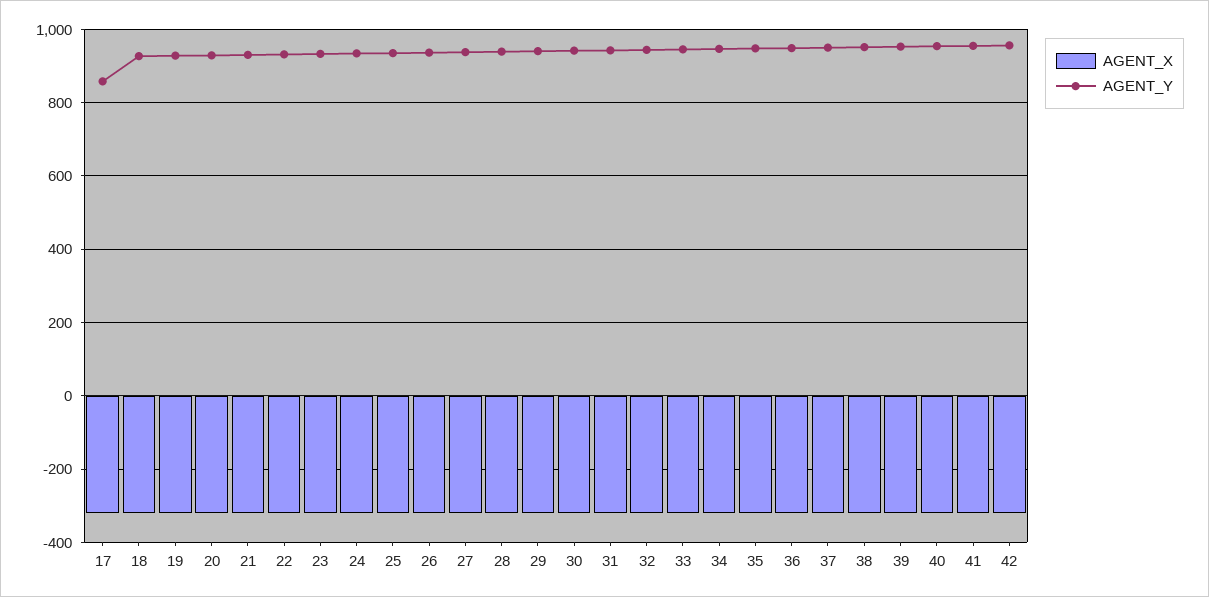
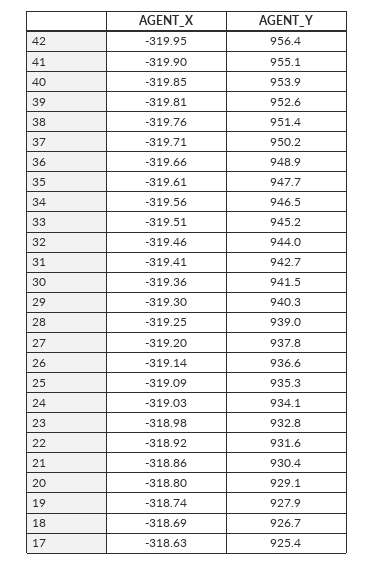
  {
    "AGENT_X": {
      "17": -318.63,
      "18": -318.69,
      "19": -318.74,
      "20": -318.8,
      "21": -318.86,
      "22": -318.92,
      "23": -318.98,
      "24": -319.03,
      "25": -319.09,
      "26": -319.14,
      "27": -319.2,
      "28": -319.25,
      "29": -319.3,
      "30": -319.36,
      "31": -319.41,
      "32": -319.46,
      "33": -319.51,
      "34": -319.56,
      "35": -319.61,
      "36": -319.66,
      "37": -319.71,
      "38": -319.76,
      "39": -319.81,
      "40": -319.85,
      "41": -319.9,
      "42": -319.95
    },
    "AGENT_Y": {
-     "17": 860,
+     "17": 925.4,
      "18": 926.7,
      "19": 927.9,
      "20": 929.1,
      "21": 930.4,
      "22": 931.6,
      "23": 932.8,
      "24": 934.1,
      "25": 935.3,
      "26": 936.6,
      "27": 937.8,
      "28": 939,
      "29": 940.3,
      "30": 941.5,
      "31": 942.7,
      "32": 944,
      "33": 945.2,
      "34": 946.5,
      "35": 947.7,
      "36": 948.9,
      "37": 950.2,
      "38": 951.4,
      "39": 952.6,
      "40": 953.9,
      "41": 955.1,
      "42": 956.4
    }
  }

